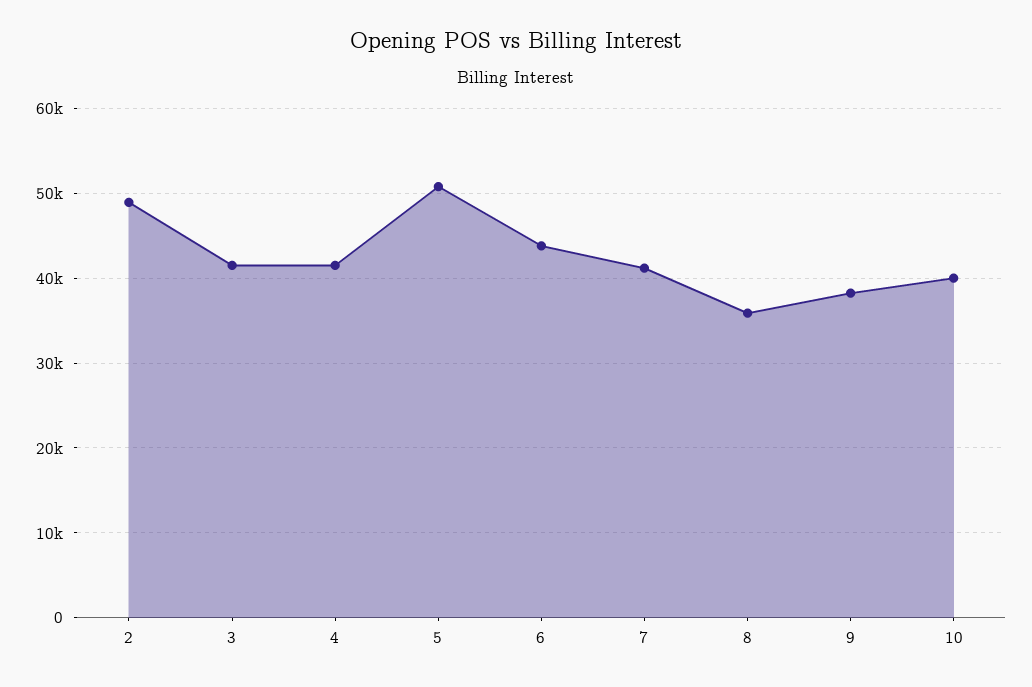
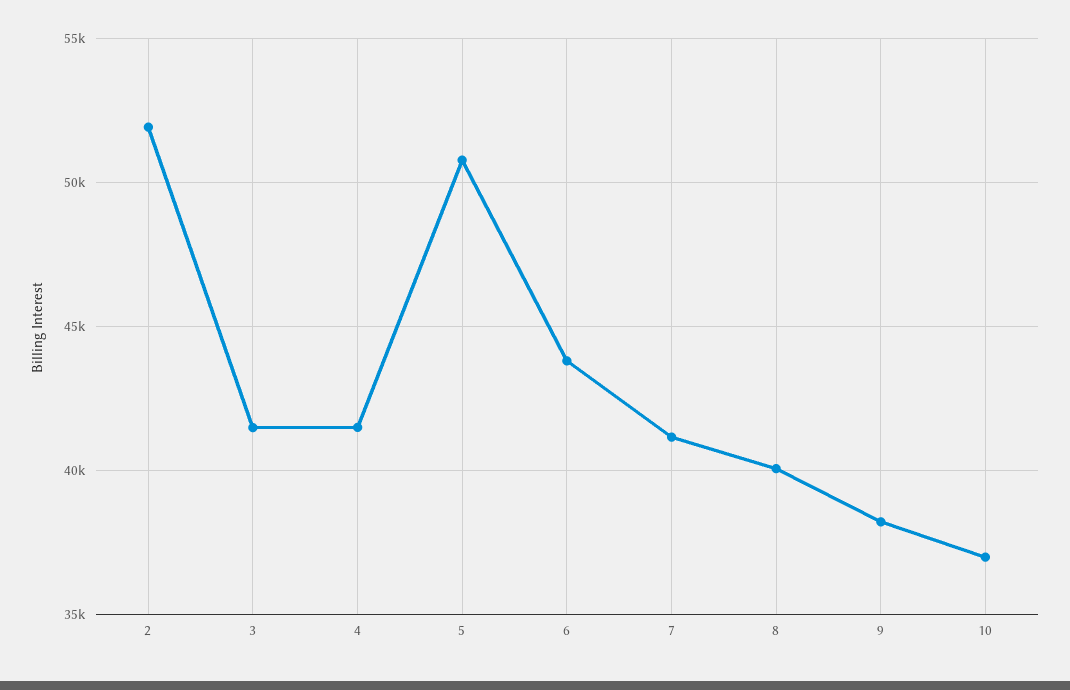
  {
-   "2": 49000,
+   "2": 52000,
    "3": 41500,
    "4": 41500,
    "5": 51000,
    "6": 44000,
    "7": 41000,
-   "8": 36000,
+   "8": 40000,
    "9": 38000,
-   "10": 40000
+   "10": 37000
  }

